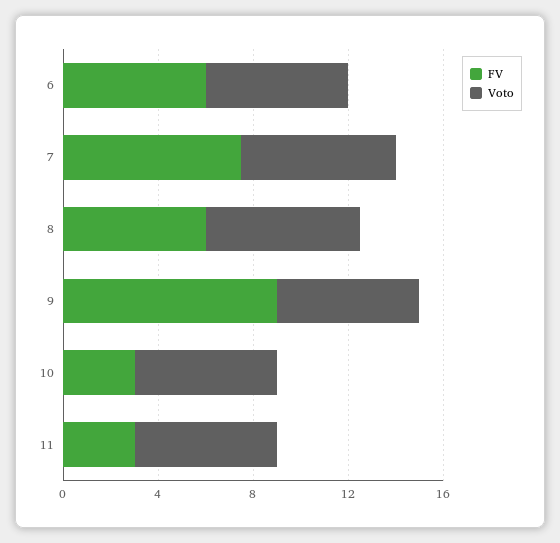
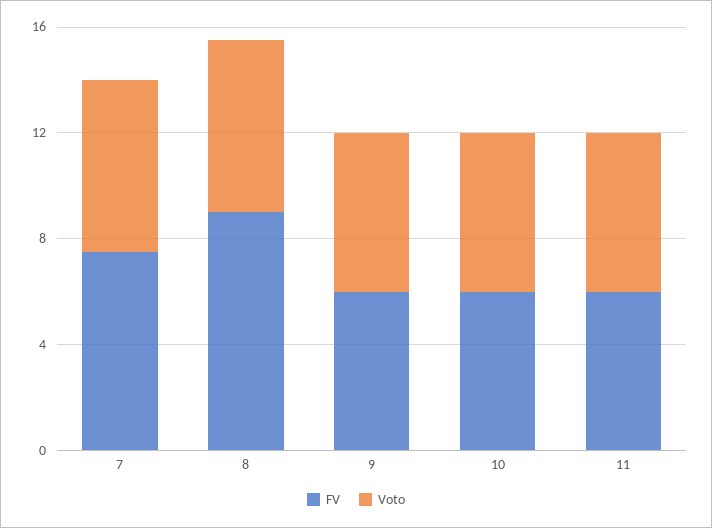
  {
    "FV": {
-     "6": 6,
      "7": 8,
-     "8": 6,
+     "8": 9,
-     "9": 9,
+     "9": 6,
-     "10": 3,
+     "10": 6,
-     "11": 3
+     "11": 6
    },
    "Voto": {
-     "6": 6,
      "7": 7,
      "8": 7,
      "9": 6,
      "10": 6,
      "11": 6
    }
  }

